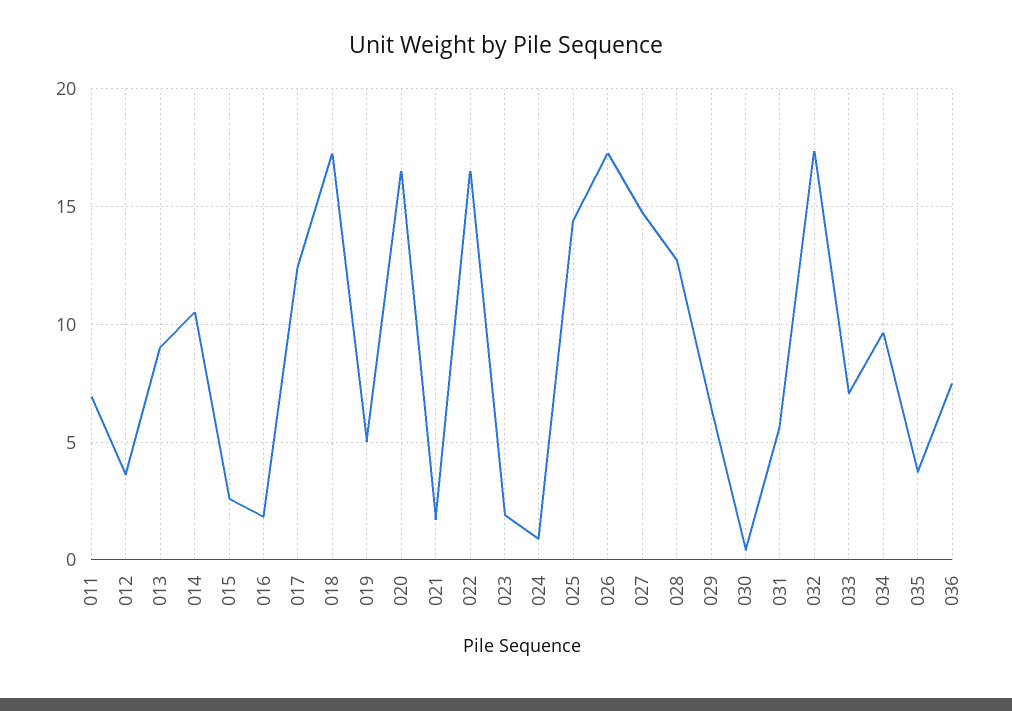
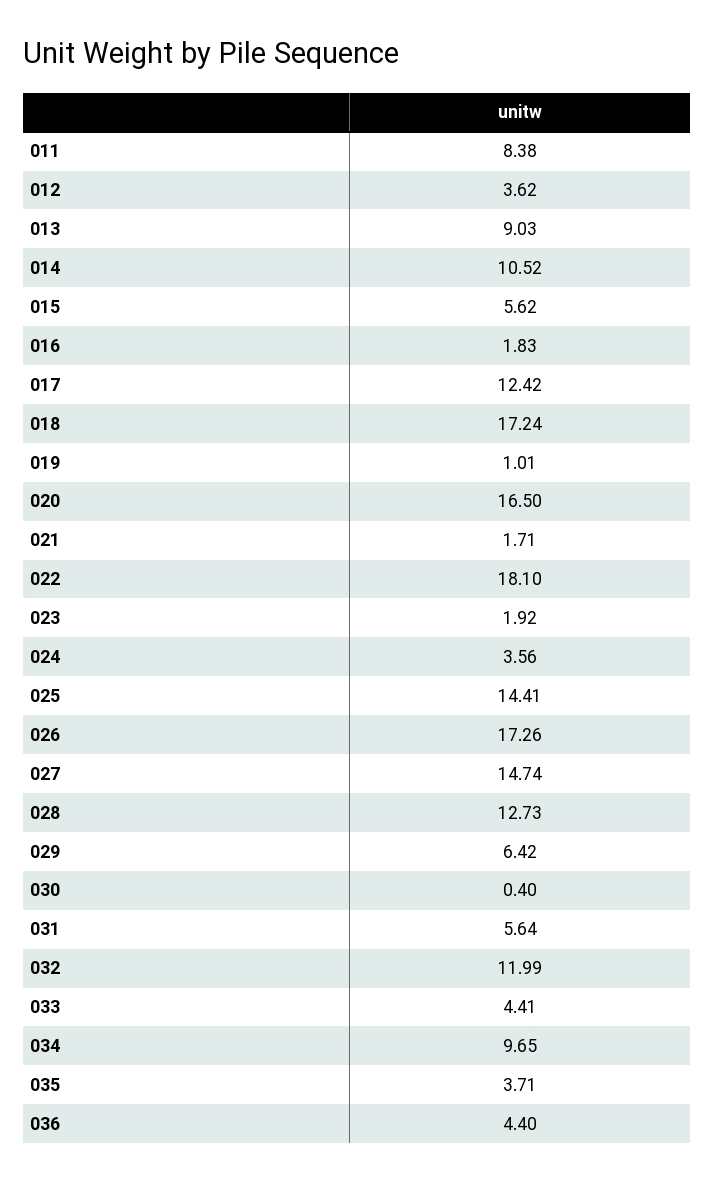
  {
-   "011": 7,
+   "011": 8.38,
    "012": 3.62,
    "013": 9.03,
    "014": 10.52,
-   "015": 2.5,
+   "015": 5.62,
    "016": 1.83,
    "017": 12.42,
    "018": 17.24,
-   "019": 5,
+   "019": 1.01,
    "020": 16.5,
    "021": 1.71,
-   "022": 16.5,
+   "022": 18.1,
    "023": 1.92,
-   "024": 1,
+   "024": 3.56,
    "025": 14.41,
    "026": 17.26,
    "027": 14.74,
    "028": 12.73,
    "029": 6.42,
    "030": 0.4,
    "031": 5.64,
-   "032": 17.5,
+   "032": 11.99,
-   "033": 7,
+   "033": 4.41,
    "034": 9.65,
    "035": 3.71,
-   "036": 7.5
+   "036": 4.4
  }

